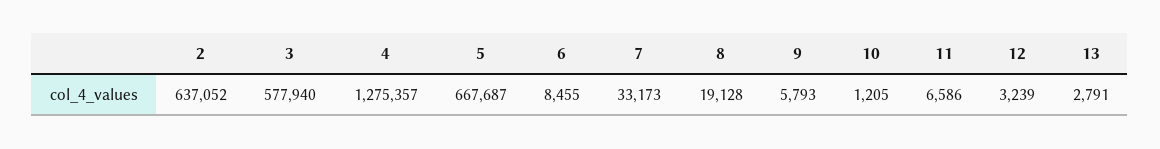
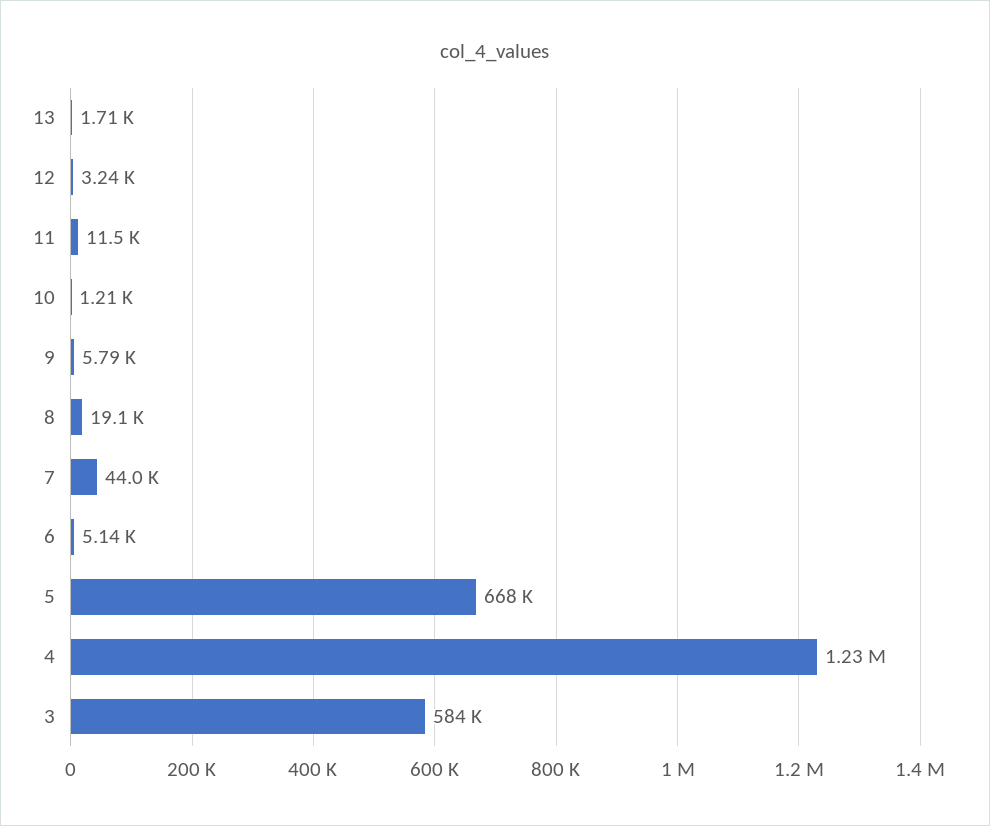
  {
-   "2": 637052,
-   "3": 577940,
+   "3": 584000,
-   "4": 1275357,
+   "4": 1230000,
    "5": 667687,
-   "6": 8455,
+   "6": 5140,
-   "7": 33173,
+   "7": 44000,
    "8": 19128,
    "9": 5793,
    "10": 1205,
-   "11": 6586,
+   "11": 11500,
    "12": 3239,
-   "13": 2791
+   "13": 1710
  }

